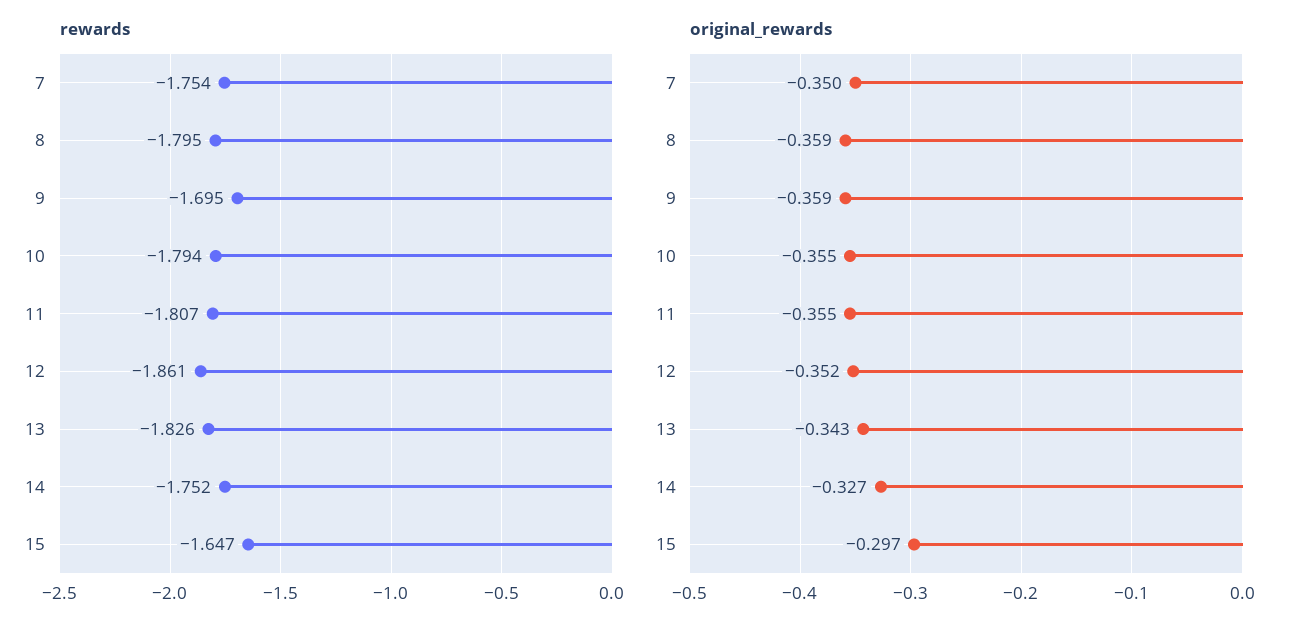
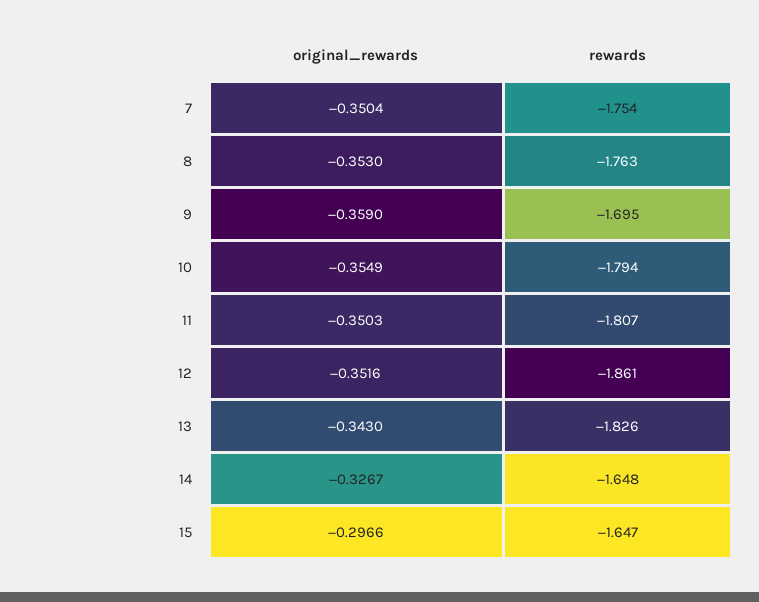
  {
    "rewards": {
      "7": -1.754,
-     "8": -1.795,
+     "8": -1.763,
      "9": -1.695,
      "10": -1.794,
      "11": -1.807,
      "12": -1.861,
      "13": -1.826,
-     "14": -1.752,
+     "14": -1.648,
      "15": -1.647
    },
    "original_rewards": {
      "7": -0.3504,
-     "8": -0.359,
+     "8": -0.353,
      "9": -0.359,
      "10": -0.3549,
-     "11": -0.355,
+     "11": -0.3503,
      "12": -0.3516,
      "13": -0.343,
      "14": -0.3267,
      "15": -0.2966
    }
  }

